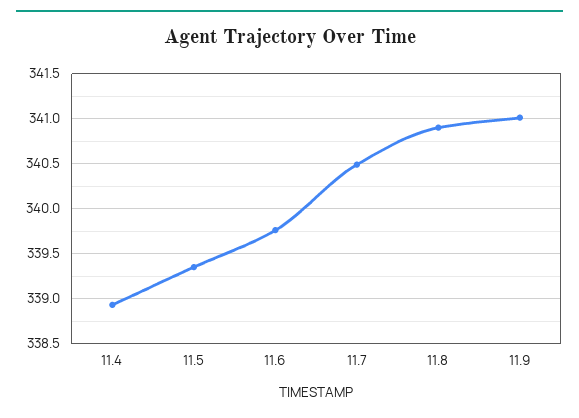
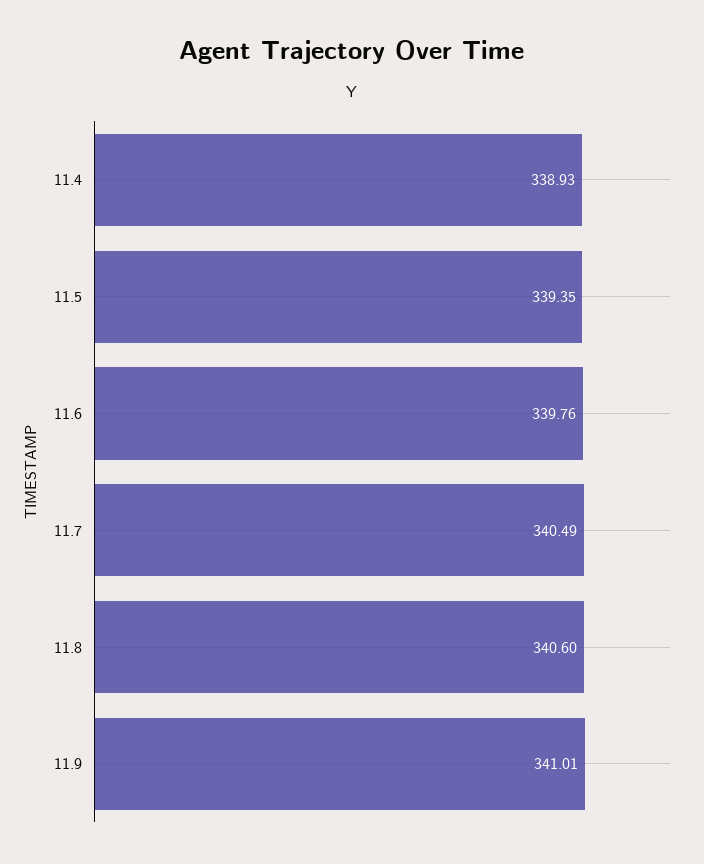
  {
    "11.4": 338.93,
    "11.5": 339.35,
    "11.6": 339.76,
    "11.7": 340.49,
-   "11.8": 340.9,
+   "11.8": 340.6,
    "11.9": 341.01
  }

